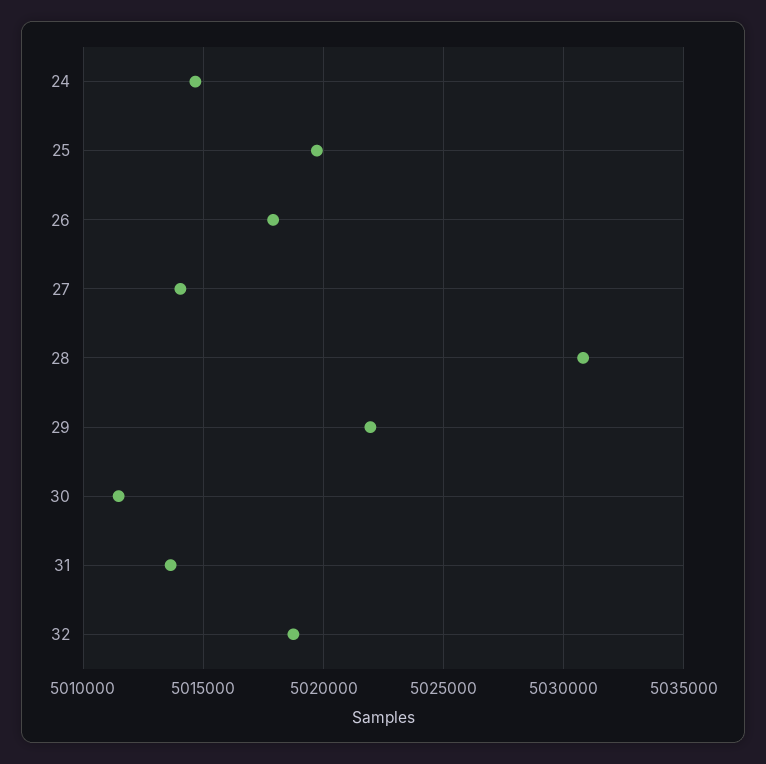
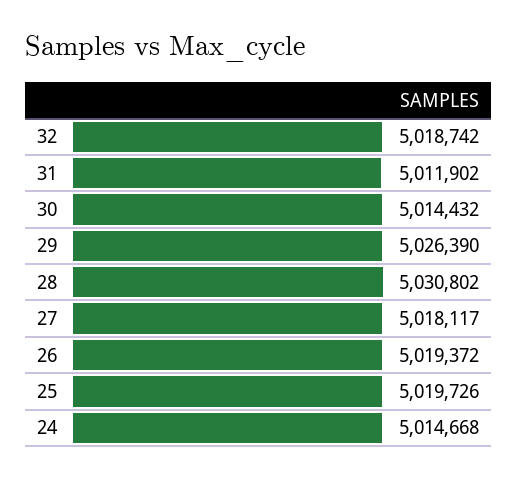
  {
    "24": 5014668,
    "25": 5019726,
-   "26": 5018000,
+   "26": 5019372,
-   "27": 5014000,
+   "27": 5018117,
    "28": 5030802,
-   "29": 5022000,
+   "29": 5026390,
-   "30": 5011500,
+   "30": 5014432,
-   "31": 5013500,
+   "31": 5011902,
    "32": 5018742
  }

